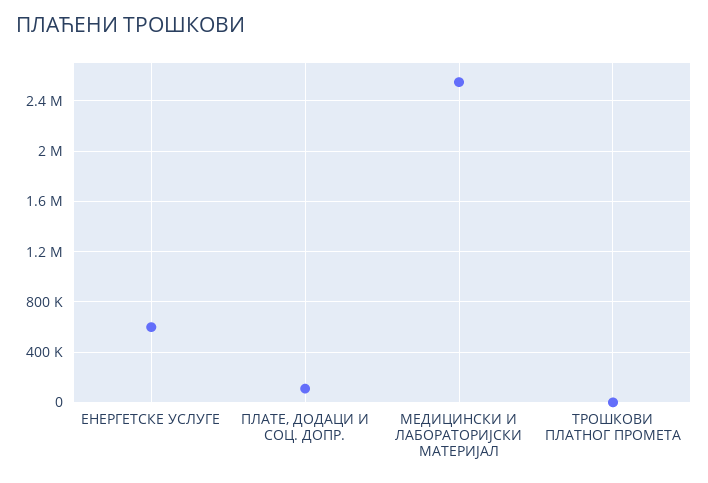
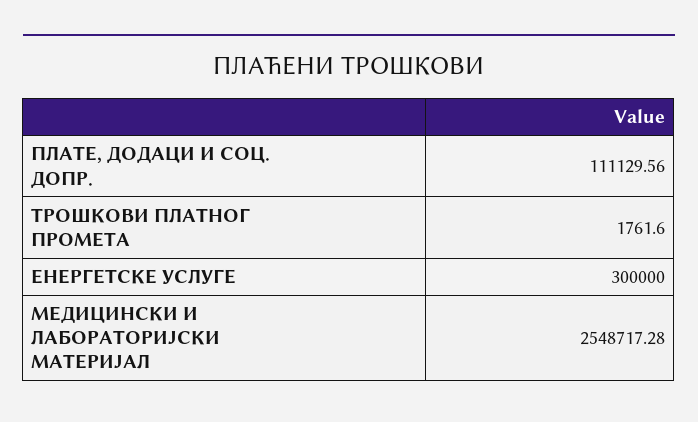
  {
-   "ЕНЕРГЕТСКЕ УСЛУГЕ": 600000,
+   "ЕНЕРГЕТСКЕ УСЛУГЕ": 300000,
    "ПЛАТЕ, ДОДАЦИ И СОЦ. ДОПР.": 111129.56,
    "МЕДИЦИНСКИ И ЛАБОРАТОРИЈСКИ МАТЕРИЈАЛ": 2548717.28,
    "ТРОШКОВИ ПЛАТНОГ ПРОМЕТА": 1761.6
  }

